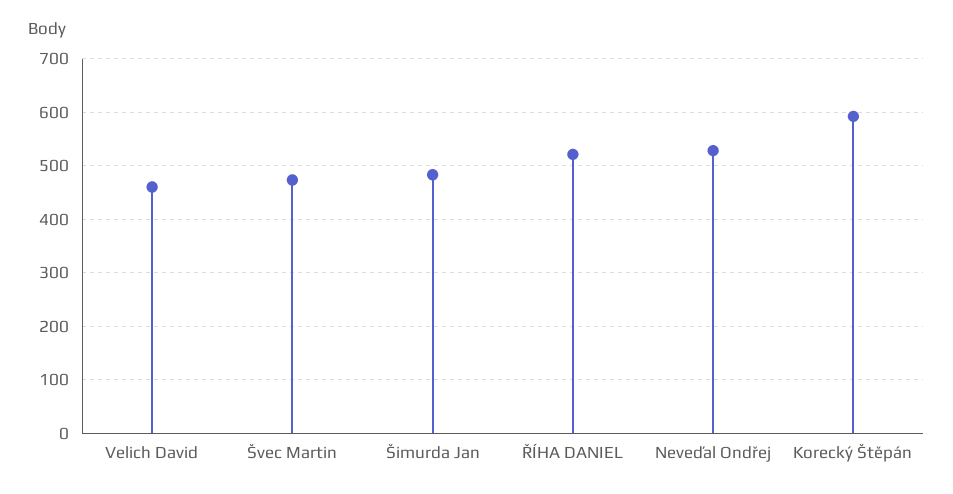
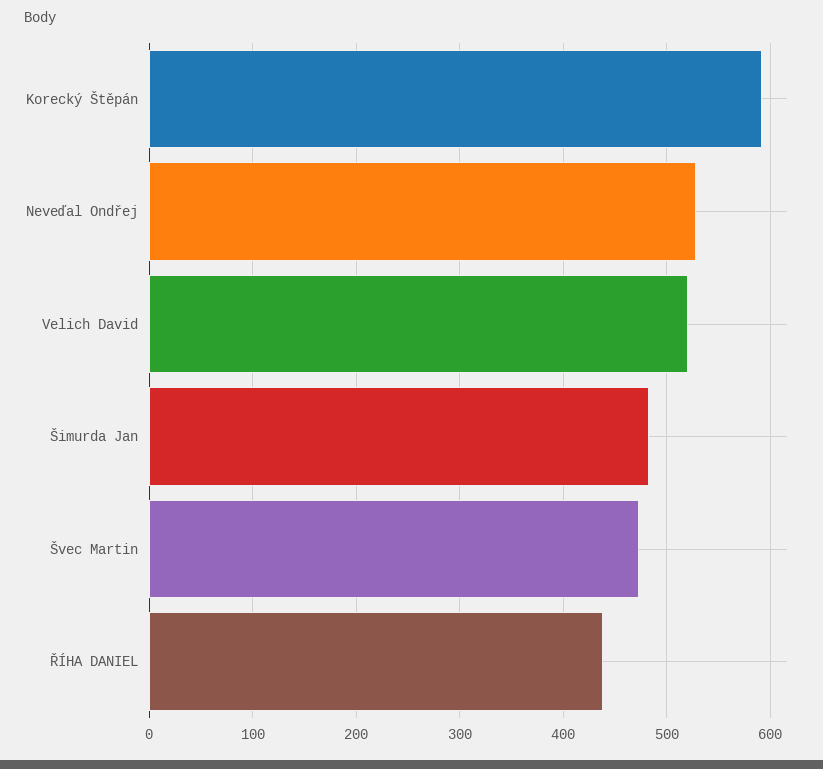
  {
-   "Velich David": 460,
+   "Velich David": 520,
    "Švec Martin": 470,
    "Šimurda Jan": 480,
-   "ŘÍHA DANIEL": 520,
+   "ŘÍHA DANIEL": 440,
    "Neveďal Ondřej": 530,
    "Korecký Štěpán": 590
  }

